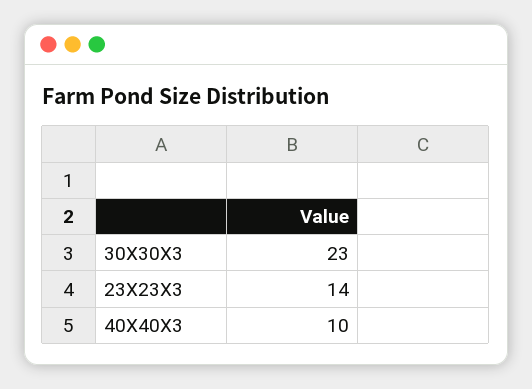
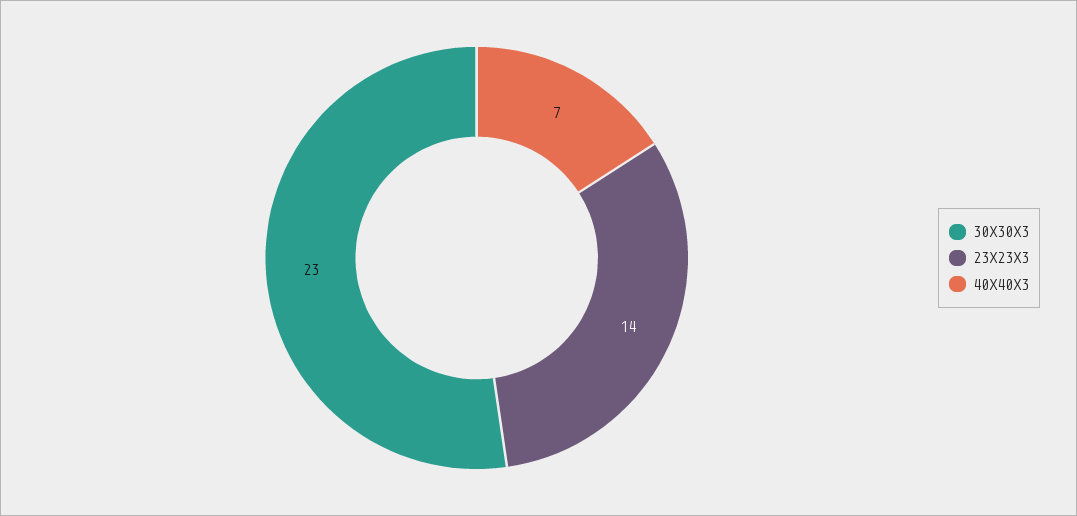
  {
    "30X30X3": 23,
    "23X23X3": 14,
-   "40X40X3": 10
+   "40X40X3": 7
  }

